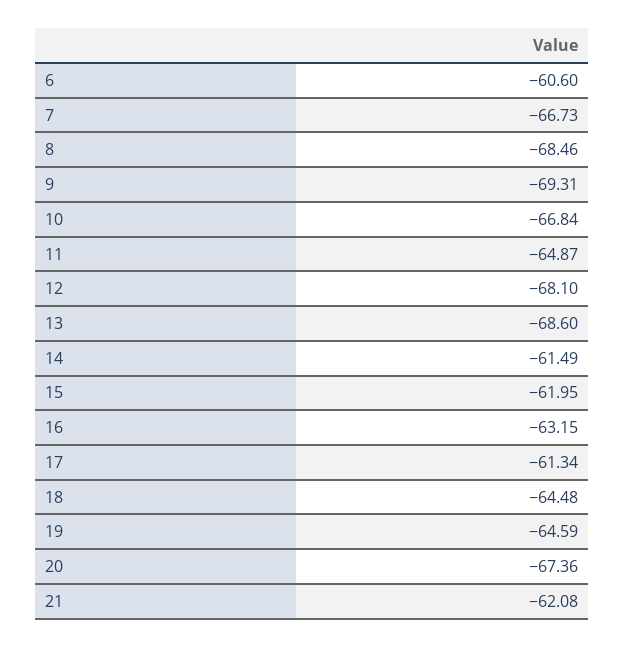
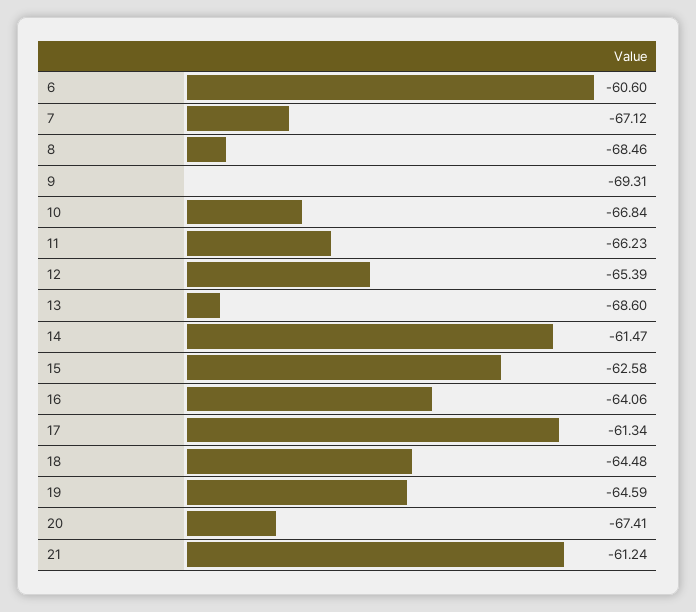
  {
    "6": -60.6,
-   "7": -66.73,
+   "7": -67.12,
    "8": -68.46,
    "9": -69.31,
    "10": -66.84,
-   "11": -64.87,
+   "11": -66.23,
-   "12": -68.1,
+   "12": -65.39,
    "13": -68.6,
-   "14": -61.49,
+   "14": -61.47,
-   "15": -61.95,
+   "15": -62.58,
-   "16": -63.15,
+   "16": -64.06,
    "17": -61.34,
    "18": -64.48,
    "19": -64.59,
-   "20": -67.36,
+   "20": -67.41,
-   "21": -62.08
+   "21": -61.24
  }

